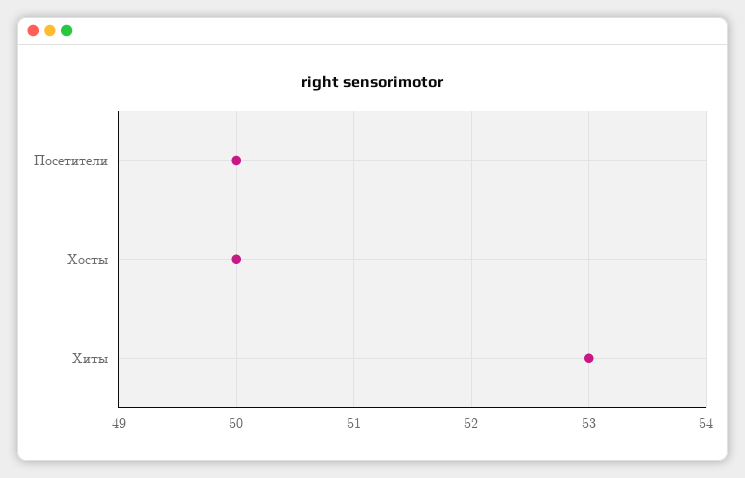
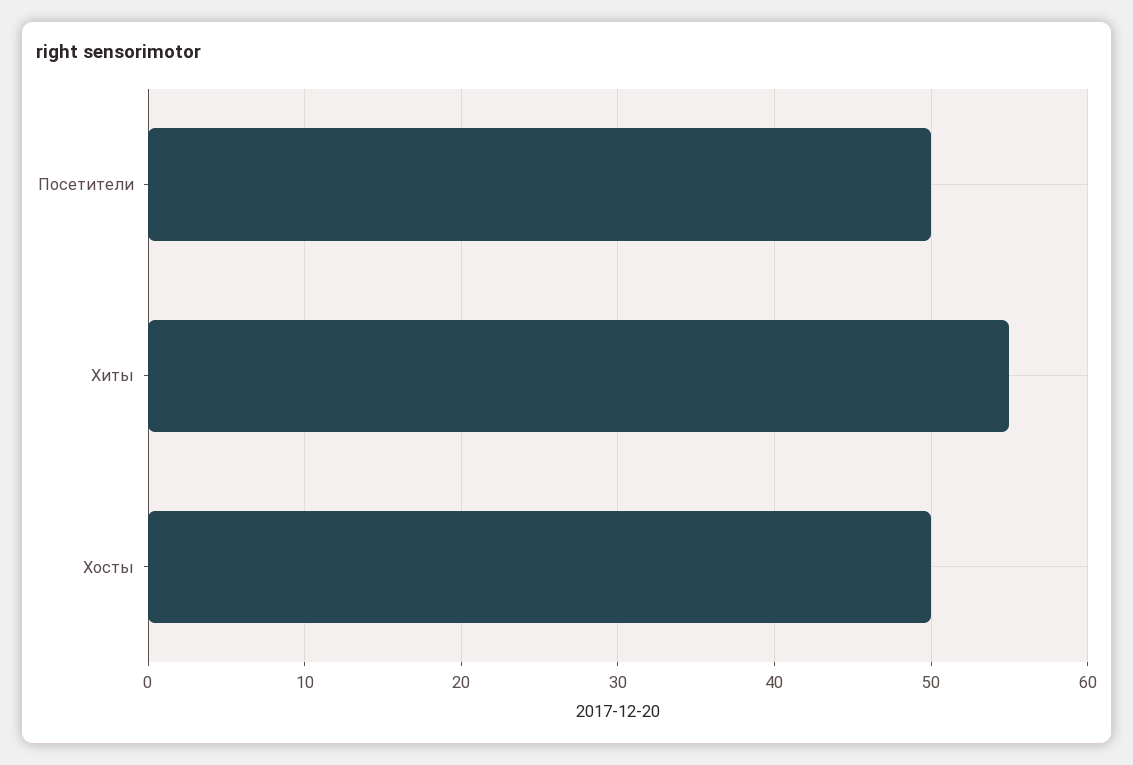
  {
    "Посетители": 50,
    "Хосты": 50,
-   "Хиты": 53
+   "Хиты": 55
  }

